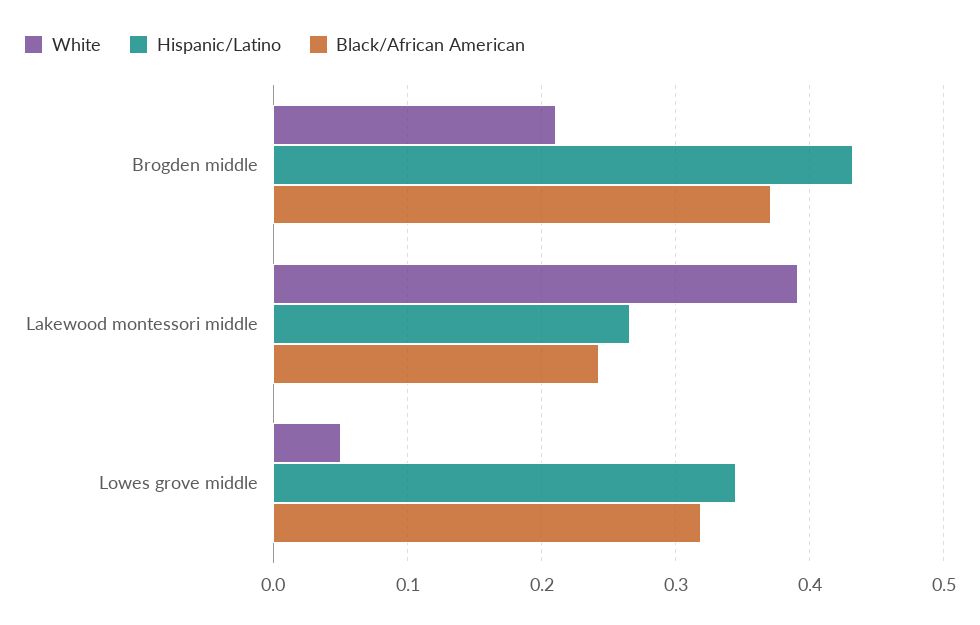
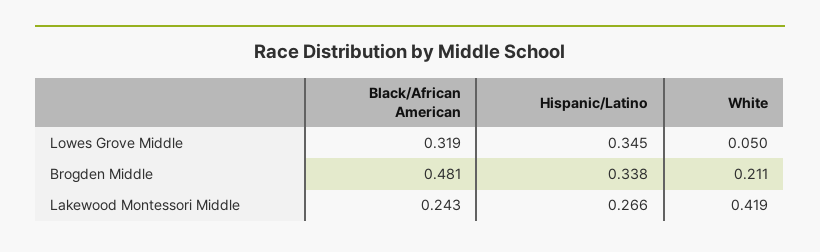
  {
    "White": {
      "Brogden middle": 0.211,
-     "Lakewood montessori middle": 0.39,
+     "Lakewood montessori middle": 0.419,
      "Lowes grove middle": 0.05
    },
    "Hispanic/Latino": {
-     "Brogden middle": 0.43,
+     "Brogden middle": 0.338,
      "Lakewood montessori middle": 0.266,
      "Lowes grove middle": 0.345
    },
    "Black/African American": {
-     "Brogden middle": 0.37,
+     "Brogden middle": 0.481,
      "Lakewood montessori middle": 0.243,
      "Lowes grove middle": 0.319
    }
  }

